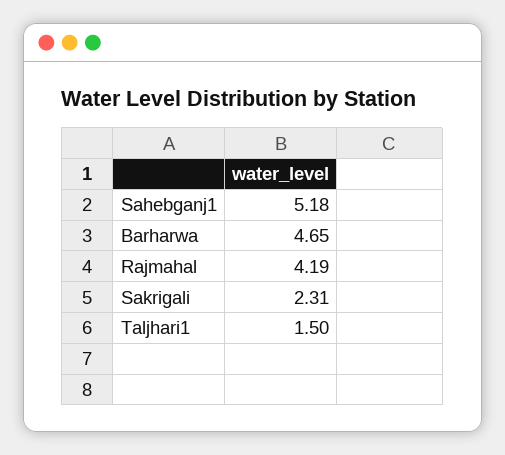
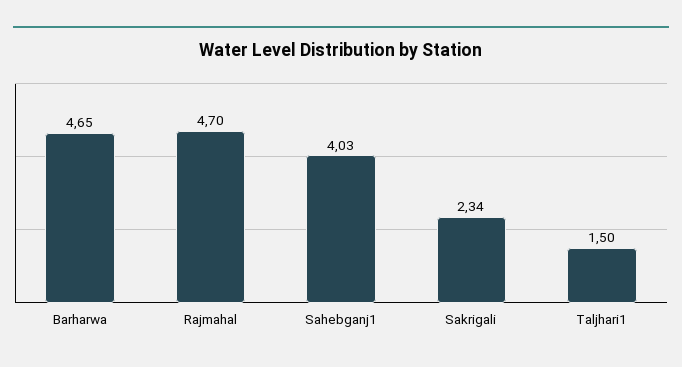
  {
-   "Sahebganj1": 5.18,
+   "Sahebganj1": 4.03,
    "Barharwa": 4.65,
-   "Rajmahal": 4.19,
+   "Rajmahal": 4.7,
-   "Sakrigali": 2.31,
+   "Sakrigali": 2.34,
    "Taljhari1": 1.5
  }

